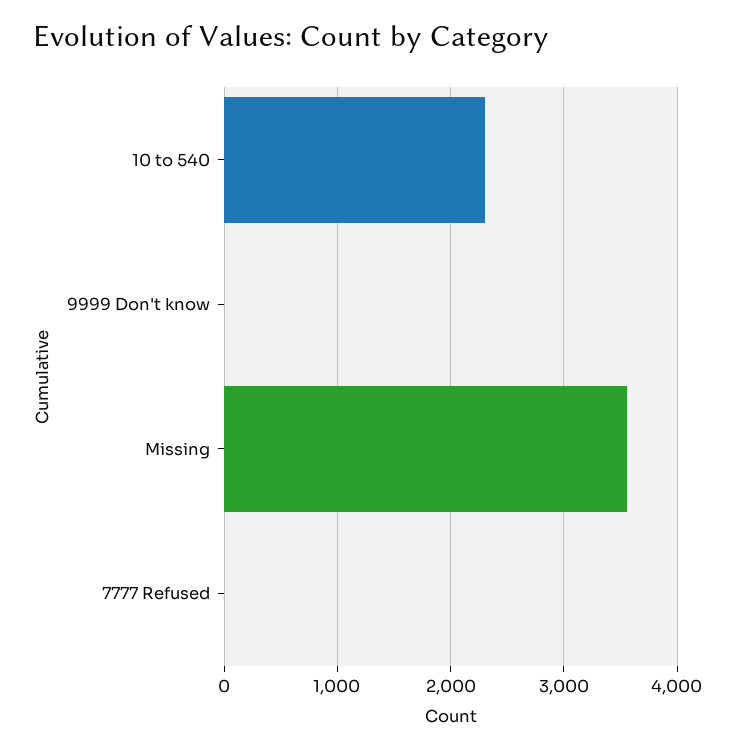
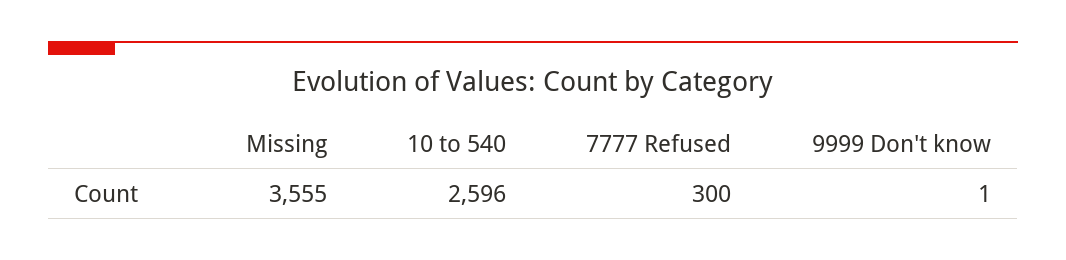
  {
-   "10 to 540": 2300,
+   "10 to 540": 2596,
    "9999 Don't know": 1,
    "Missing": 3555,
-   "7777 Refused": 0
+   "7777 Refused": 300
  }

